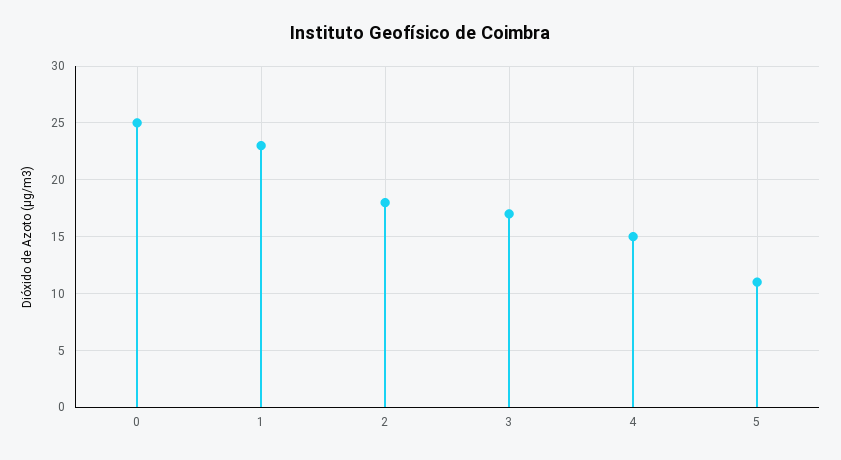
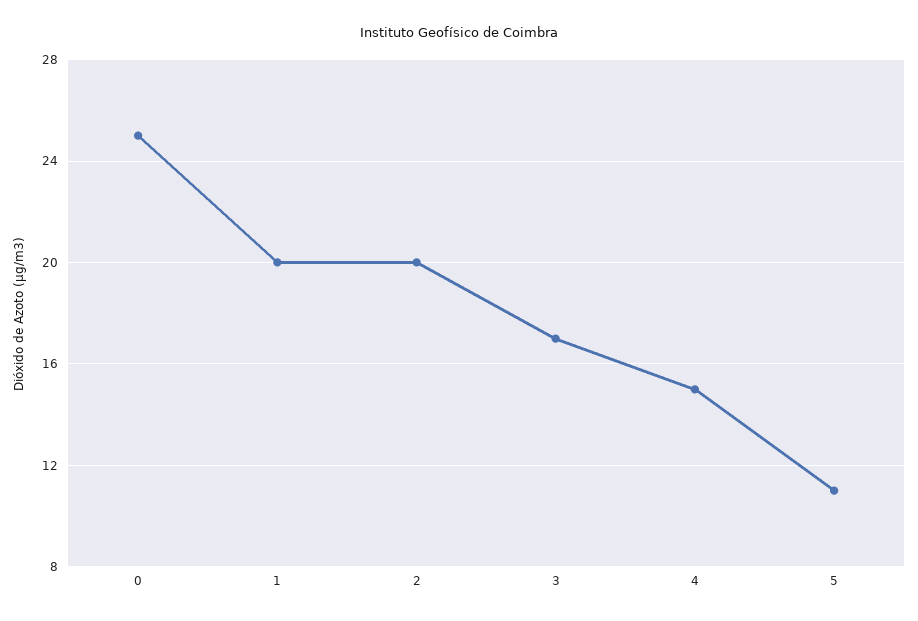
  {
    "0": 25,
-   "1": 23,
+   "1": 20,
-   "2": 18,
+   "2": 20,
    "3": 17,
    "4": 15,
    "5": 11
  }

